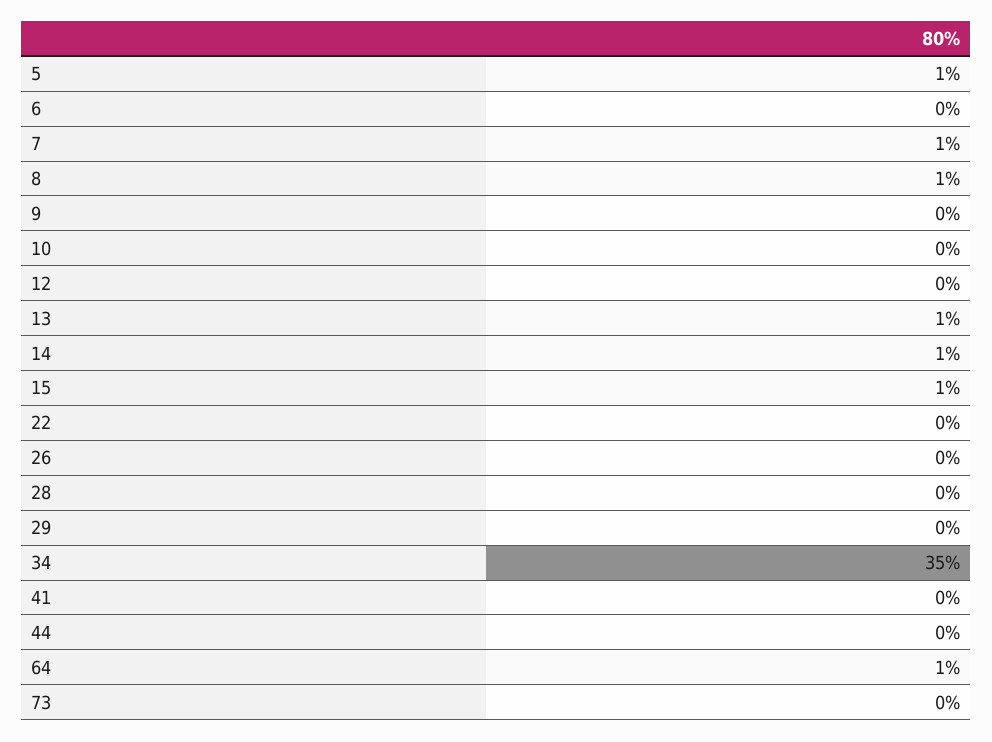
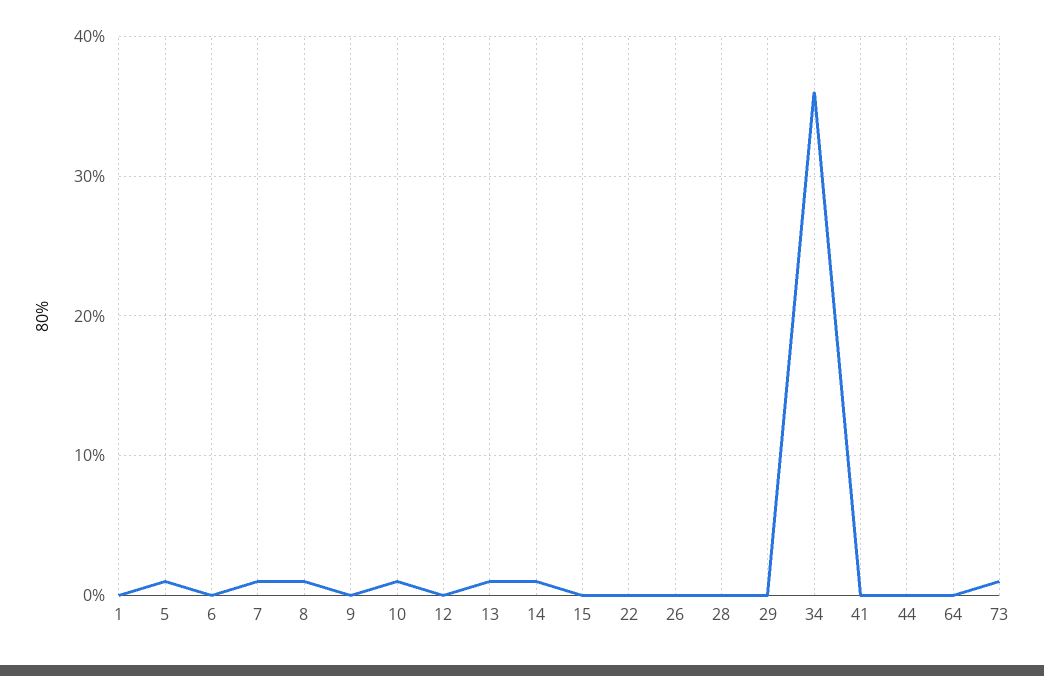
  {
    "5": 1,
    "6": 0,
    "7": 1,
    "8": 1,
    "9": 0,
-   "10": 0,
+   "10": 1,
    "12": 0,
    "13": 1,
    "14": 1,
-   "15": 1,
+   "15": 0,
    "22": 0,
    "26": 0,
    "28": 0,
    "29": 0,
-   "34": 35,
+   "34": 36,
    "41": 0,
    "44": 0,
-   "64": 1,
+   "64": 0,
-   "73": 0
+   "73": 1,
+   "1": 0
  }

